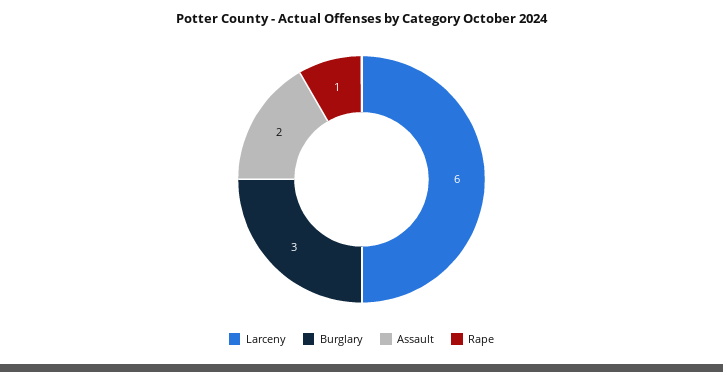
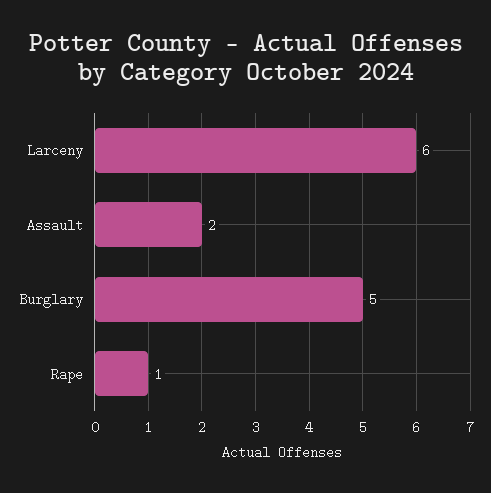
  {
    "Larceny": 6,
-   "Burglary": 3,
+   "Burglary": 5,
    "Assault": 2,
    "Rape": 1
  }

